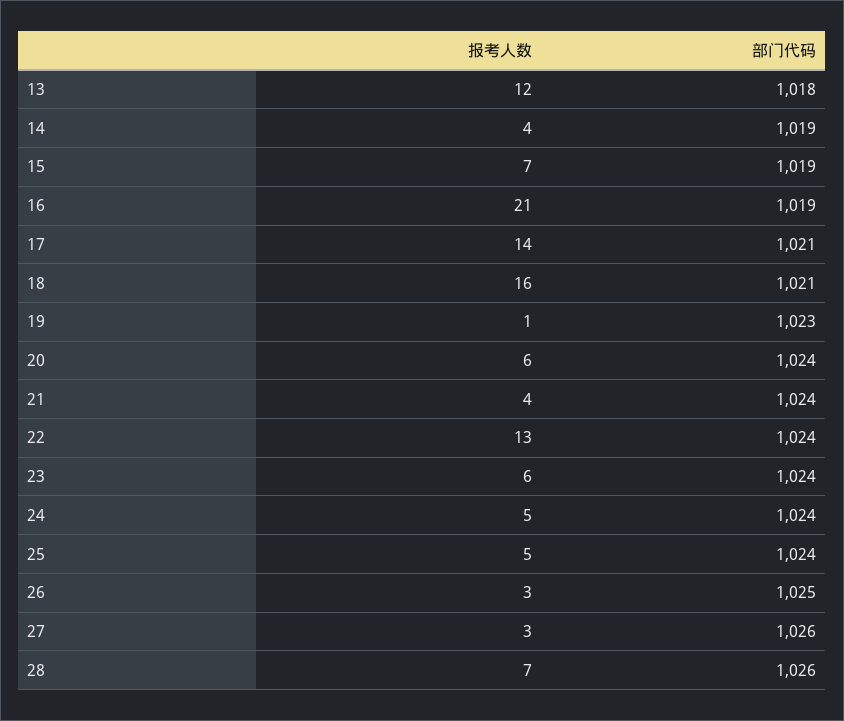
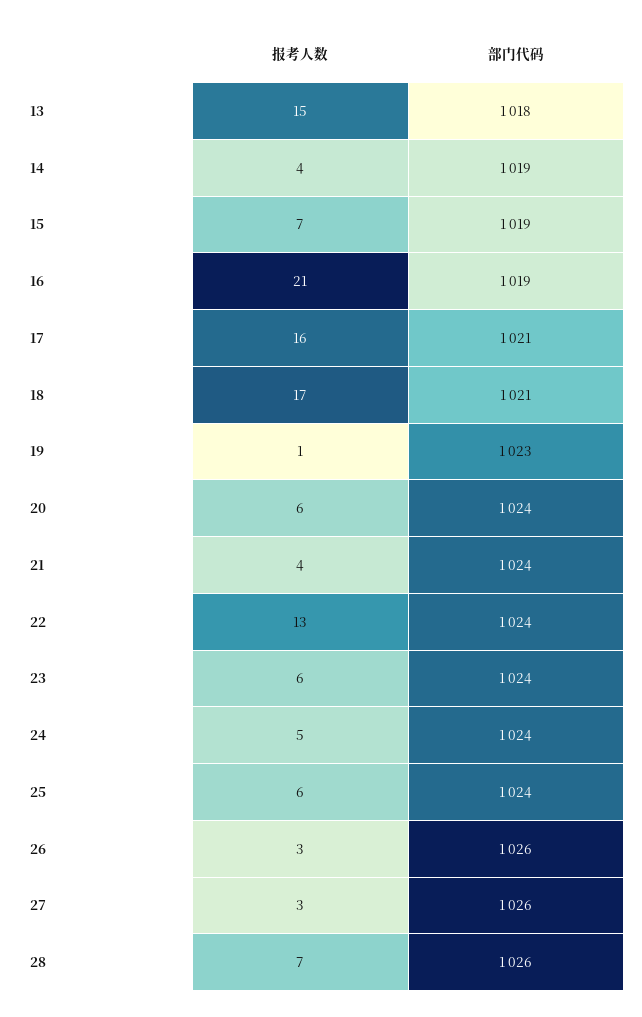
  {
    "报考人数": {
-     "13": 12,
+     "13": 15,
      "14": 4,
      "15": 7,
      "16": 21,
-     "17": 14,
+     "17": 16,
-     "18": 16,
+     "18": 17,
      "19": 1,
      "20": 6,
      "21": 4,
      "22": 13,
      "23": 6,
      "24": 5,
-     "25": 5,
+     "25": 6,
      "26": 3,
      "27": 3,
      "28": 7
    },
    "部门代码": {
      "13": 1018,
      "14": 1019,
      "15": 1019,
      "16": 1019,
      "17": 1021,
      "18": 1021,
      "19": 1023,
      "20": 1024,
      "21": 1024,
      "22": 1024,
      "23": 1024,
      "24": 1024,
      "25": 1024,
-     "26": 1025,
+     "26": 1026,
      "27": 1026,
      "28": 1026
    }
  }

